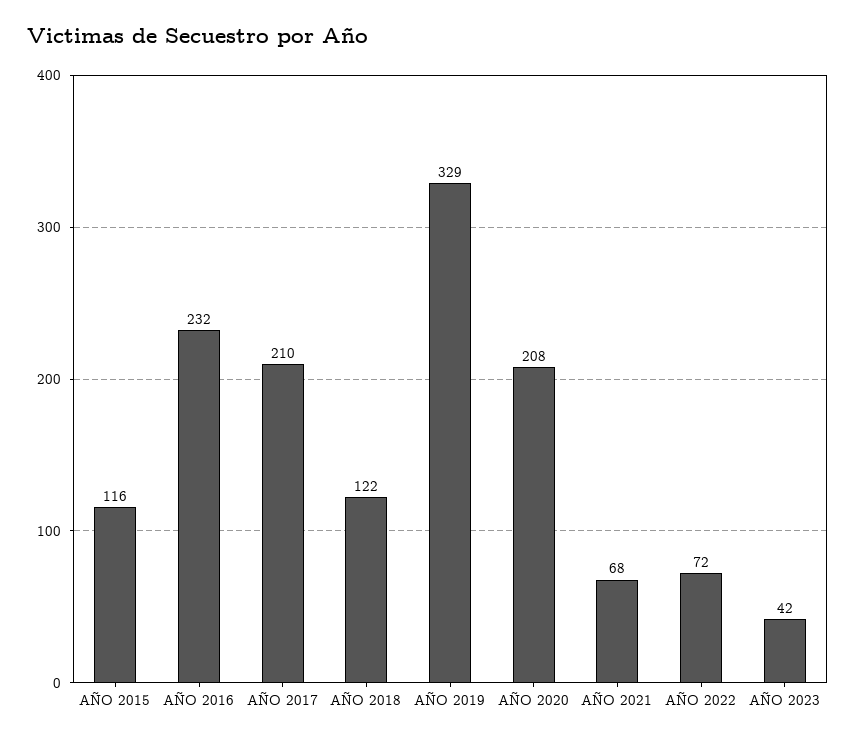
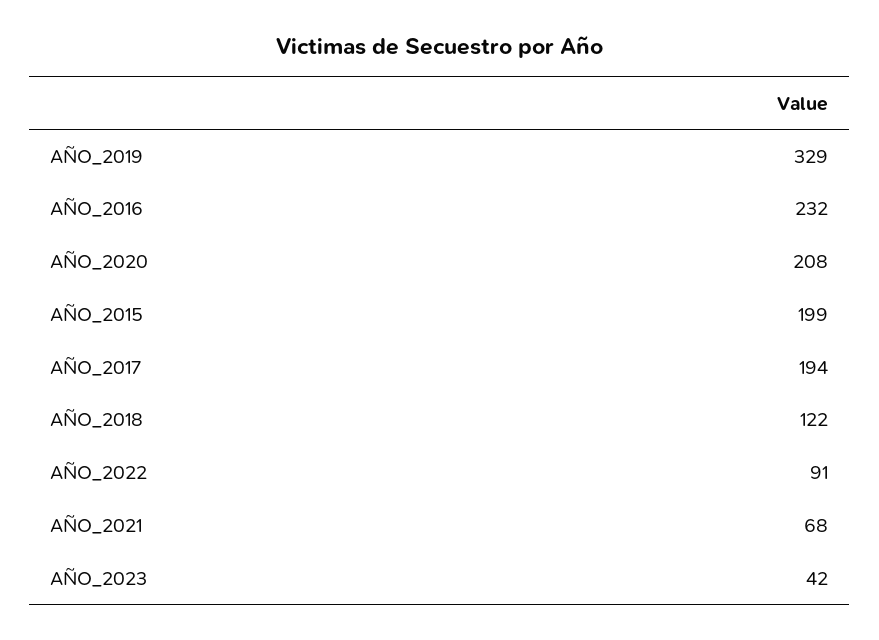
  {
-   "AÑO 2015": 116,
+   "AÑO 2015": 199,
    "AÑO 2016": 232,
-   "AÑO 2017": 210,
+   "AÑO 2017": 194,
    "AÑO 2018": 122,
    "AÑO 2019": 329,
    "AÑO 2020": 208,
    "AÑO 2021": 68,
-   "AÑO 2022": 72,
+   "AÑO 2022": 91,
    "AÑO 2023": 42
  }

